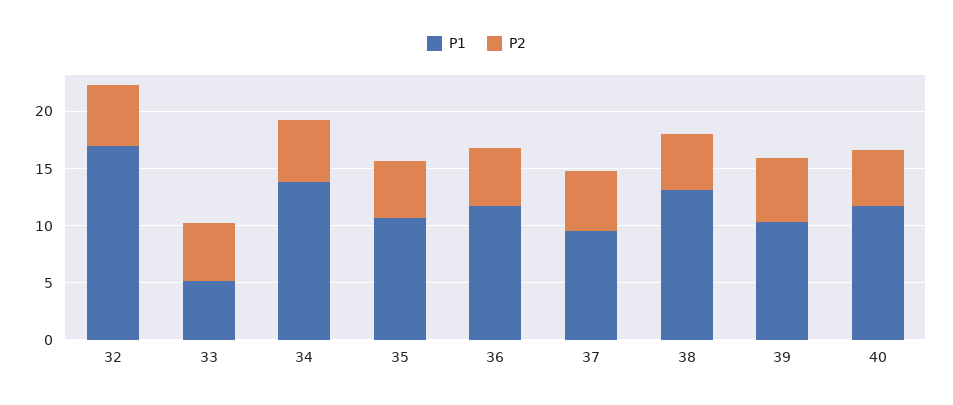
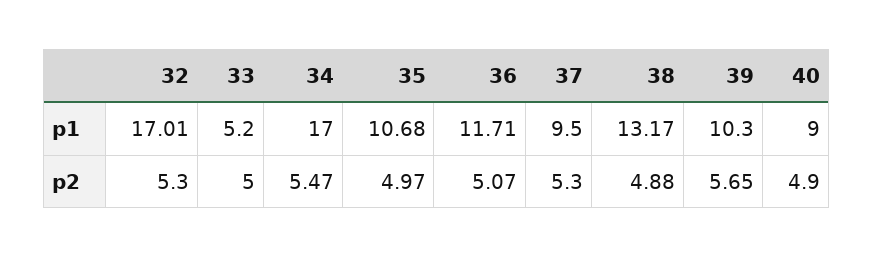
  {
    "P1": {
      "32": 17.01,
      "33": 5.2,
-     "34": 14,
+     "34": 17,
      "35": 10.68,
      "36": 11.71,
      "37": 9.5,
      "38": 13.17,
      "39": 10.3,
-     "40": 12
+     "40": 9
    },
    "P2": {
      "32": 5.3,
      "33": 5,
      "34": 5.47,
      "35": 4.97,
      "36": 5.07,
      "37": 5.3,
      "38": 4.88,
      "39": 5.65,
      "40": 4.9
    }
  }

